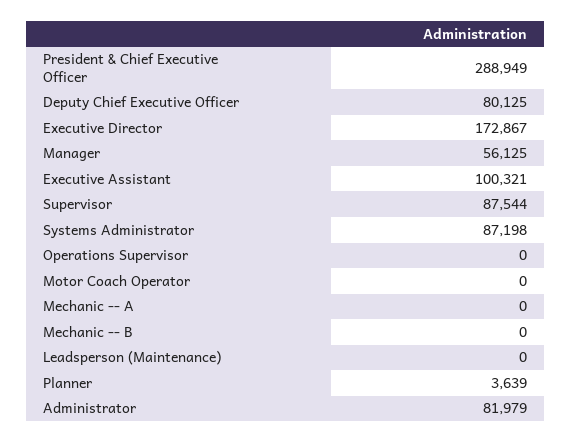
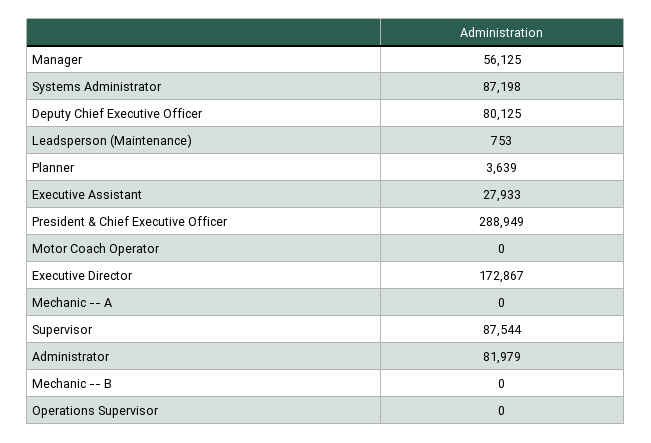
  {
    "President & Chief Executive Officer": 288949,
    "Deputy Chief Executive Officer": 80125,
    "Executive Director": 172867,
    "Manager": 56125,
-   "Executive Assistant": 100321,
+   "Executive Assistant": 27933,
    "Supervisor": 87544,
    "Systems Administrator": 87198,
    "Operations Supervisor": 0,
    "Motor Coach Operator": 0,
    "Mechanic -- A": 0,
    "Mechanic -- B": 0,
-   "Leadsperson (Maintenance)": 0,
+   "Leadsperson (Maintenance)": 753,
    "Planner": 3639,
    "Administrator": 81979
  }

